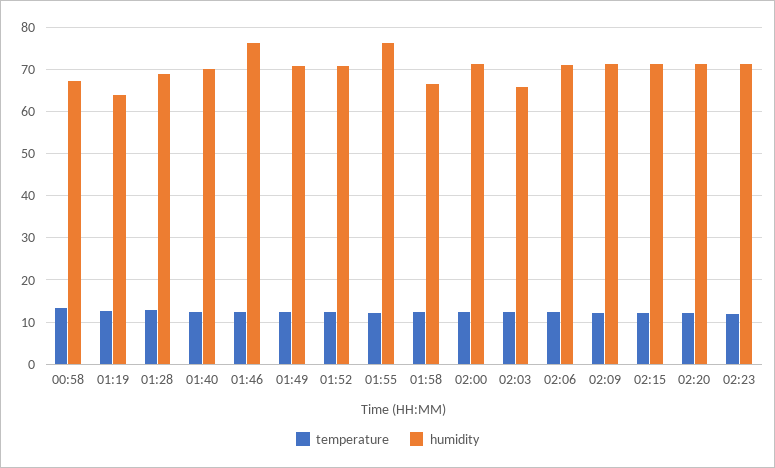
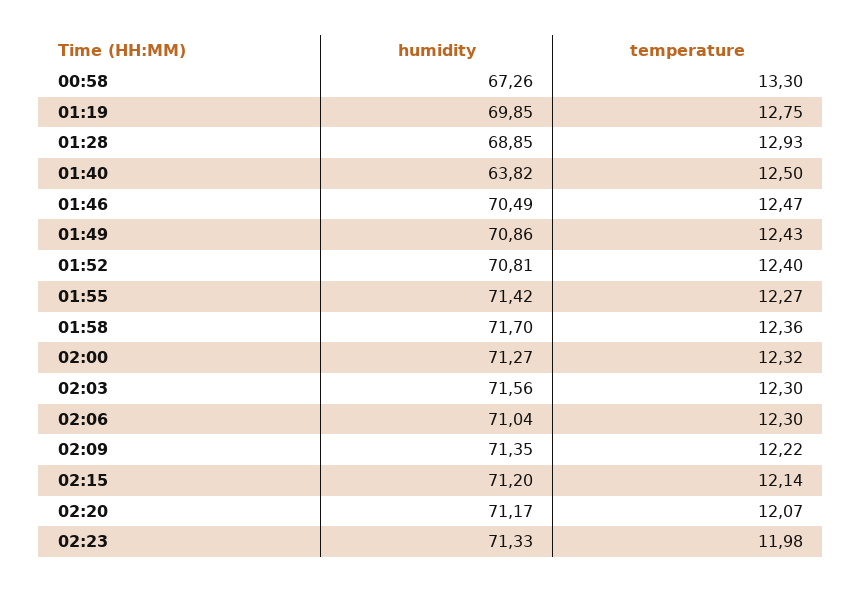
  {
    "temperature": {
      "00:58": 13.3,
      "01:19": 12.75,
      "01:28": 12.93,
      "01:40": 12.5,
      "01:46": 12.47,
      "01:49": 12.43,
      "01:52": 12.4,
      "01:55": 12.27,
      "01:58": 12.36,
      "02:00": 12.32,
      "02:03": 12.3,
      "02:06": 12.3,
      "02:09": 12.22,
      "02:15": 12.14,
      "02:20": 12.07,
      "02:23": 11.98
    },
    "humidity": {
      "00:58": 67.26,
-     "01:19": 64,
+     "01:19": 69.85,
      "01:28": 68.85,
-     "01:40": 70,
+     "01:40": 63.82,
-     "01:46": 76,
+     "01:46": 70.49,
      "01:49": 70.86,
      "01:52": 70.81,
-     "01:55": 76,
+     "01:55": 71.42,
-     "01:58": 66,
+     "01:58": 71.7,
      "02:00": 71.27,
-     "02:03": 66,
+     "02:03": 71.56,
      "02:06": 71.04,
      "02:09": 71.35,
      "02:15": 71.2,
      "02:20": 71.17,
      "02:23": 71.33
    }
  }

